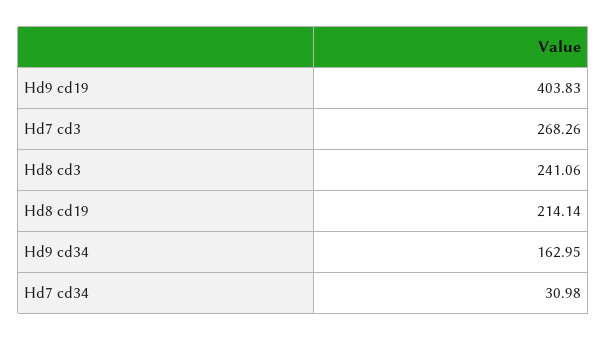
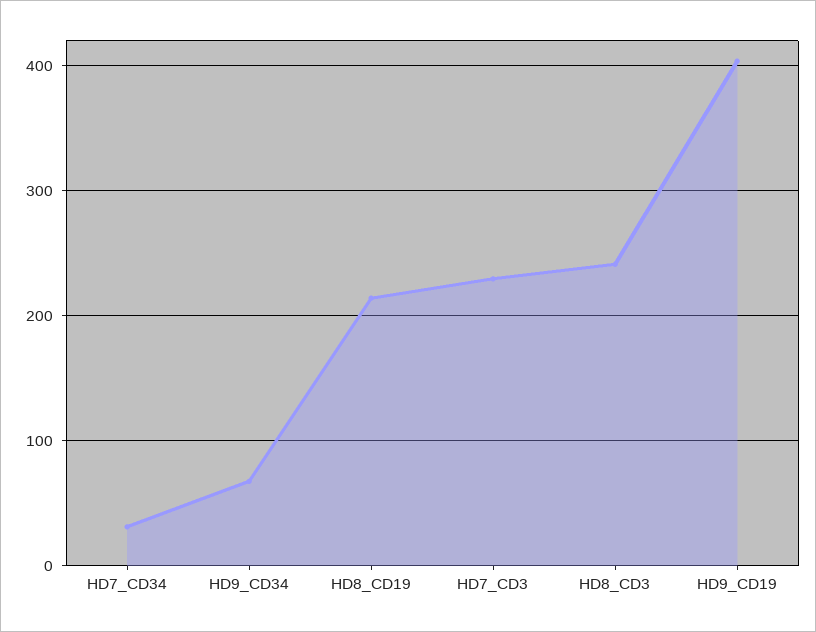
  {
    "Hd9 cd19": 403.83,
-   "Hd7 cd3": 268.26,
+   "Hd7 cd3": 230,
    "Hd8 cd3": 241.06,
    "Hd8 cd19": 214.14,
-   "Hd9 cd34": 162.95,
+   "Hd9 cd34": 70,
    "Hd7 cd34": 30.98
  }

